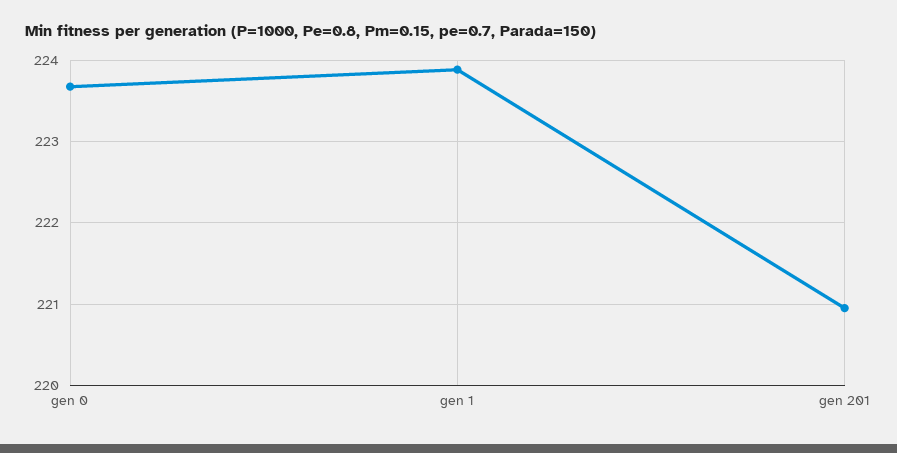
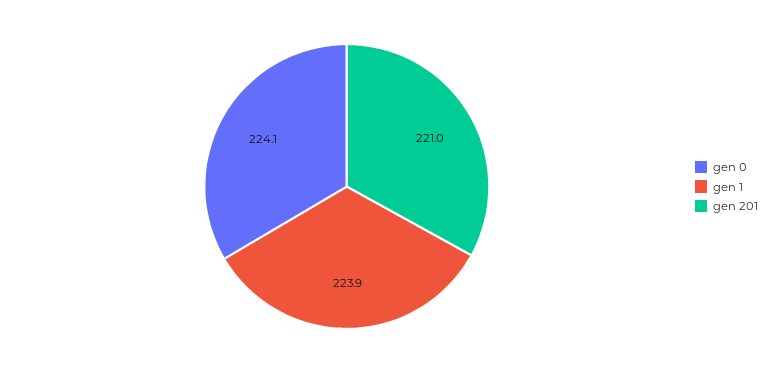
  {
-   "gen 0": 223.7,
+   "gen 0": 224.1,
    "gen 1": 223.9,
    "gen 201": 221
  }

